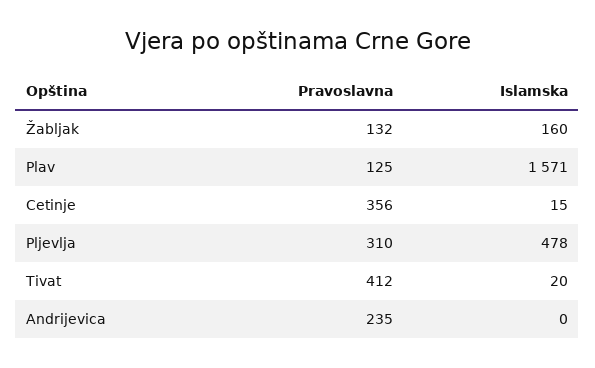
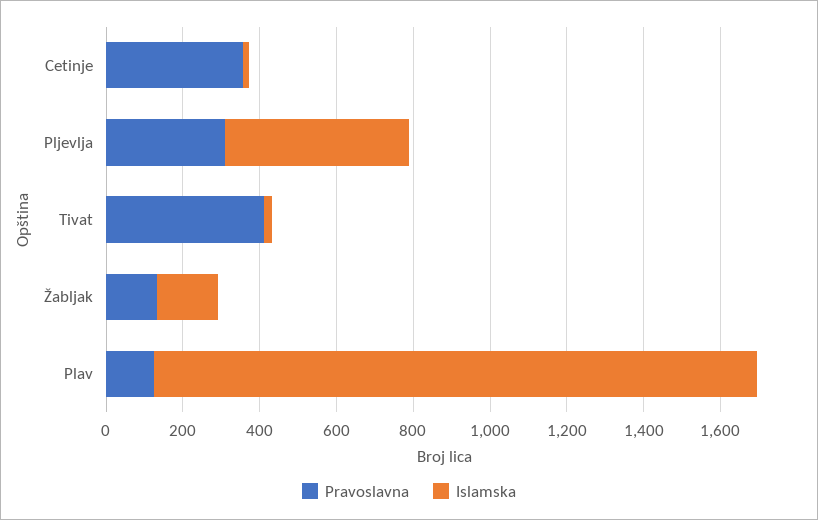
  {
    "Pravoslavna": {
      "Žabljak": 132,
      "Plav": 125,
      "Cetinje": 356,
      "Pljevlja": 310,
-     "Tivat": 412,
+     "Tivat": 412
-     "Andrijevica": 235
    },
    "Islamska": {
      "Žabljak": 160,
      "Plav": 1571,
      "Cetinje": 15,
      "Pljevlja": 478,
-     "Tivat": 20,
+     "Tivat": 20
-     "Andrijevica": 0
    }
  }

